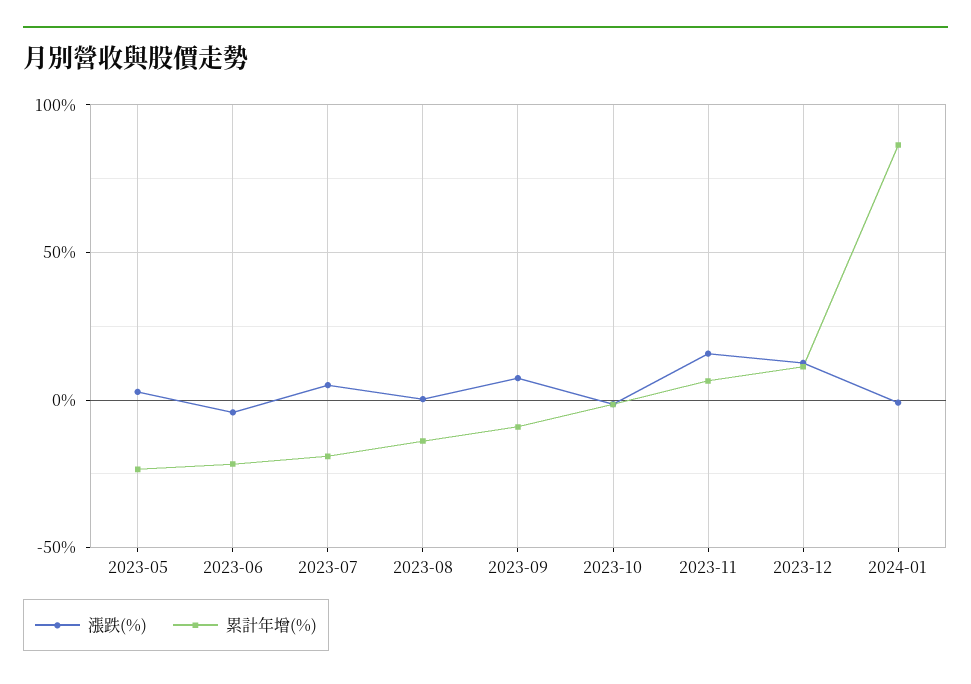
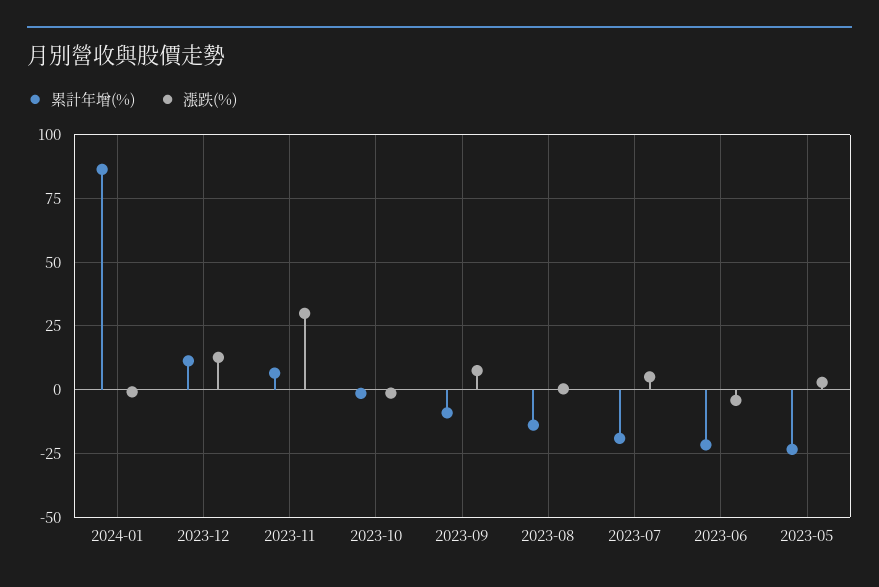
  {
    "漲跌(%)": {
      "2023-05": 2.5,
      "2023-06": -5,
      "2023-07": 5,
      "2023-08": 0,
      "2023-09": 7.5,
      "2023-10": -2.5,
-     "2023-11": 15,
+     "2023-11": 30,
      "2023-12": 12.5,
      "2024-01": 0
    },
    "累計年增(%)": {
      "2023-05": -22.5,
      "2023-06": -22.5,
      "2023-07": -20,
      "2023-08": -15,
      "2023-09": -10,
      "2023-10": -2.5,
      "2023-11": 7.5,
      "2023-12": 12.5,
      "2024-01": 87.5
    }
  }

